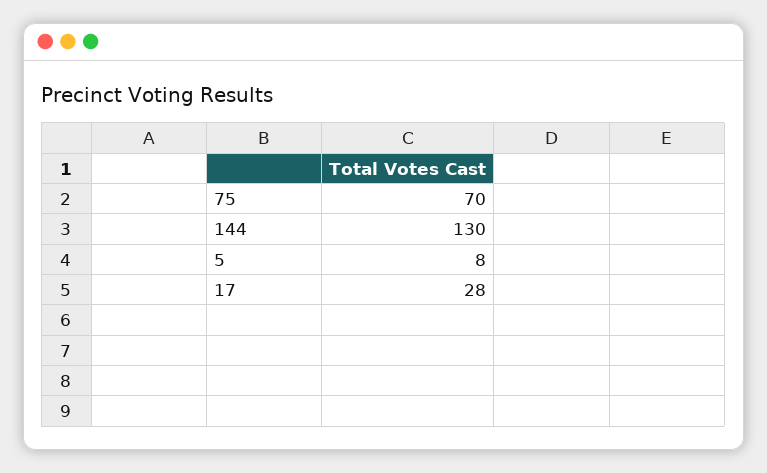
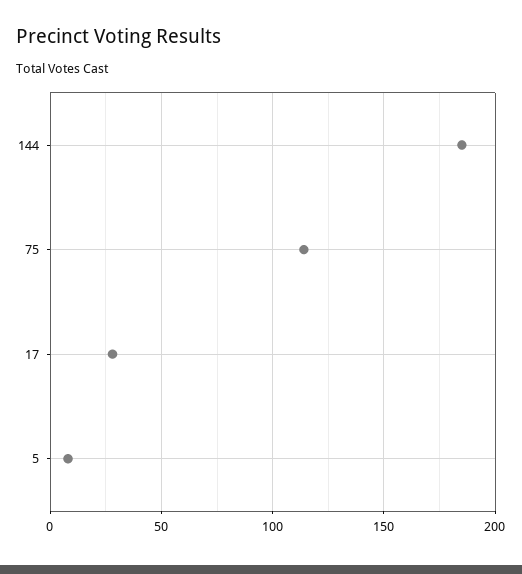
  {
-   "75": 70,
+   "75": 115,
-   "144": 130,
+   "144": 185,
    "5": 8,
    "17": 28
  }

